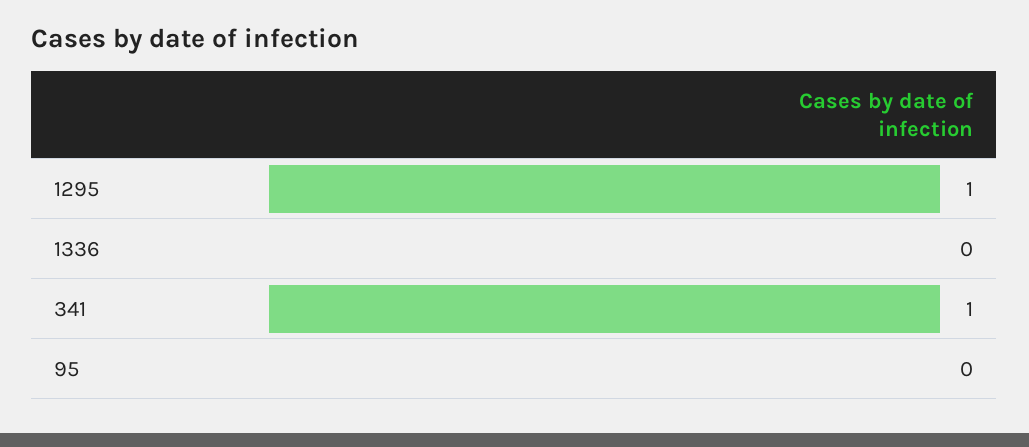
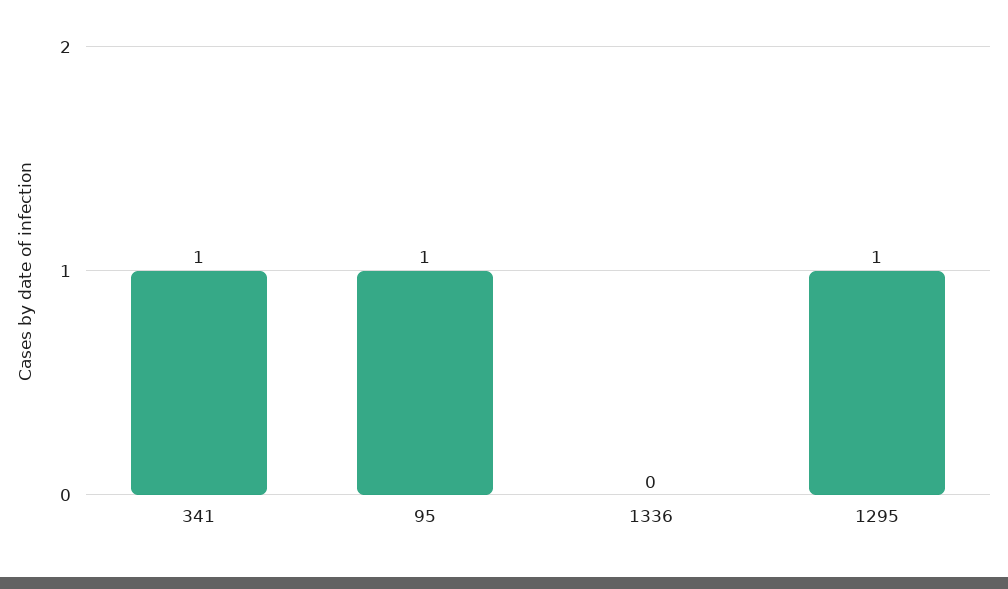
  {
    "1295": 1,
    "1336": 0,
    "341": 1,
-   "95": 0
+   "95": 1
  }

